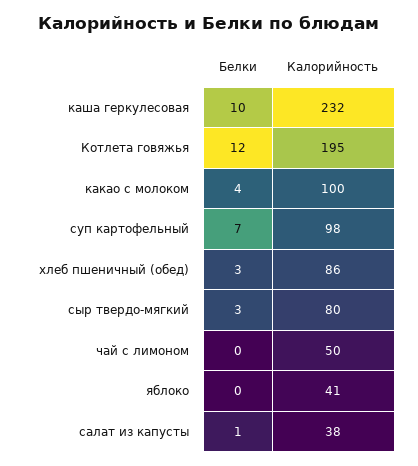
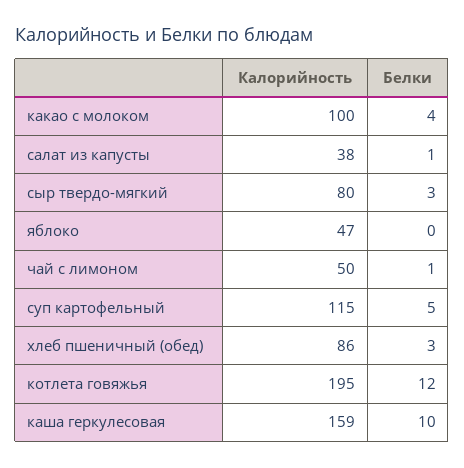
  {
    "Белки": {
      "каша геркулесовая": 10,
      "Котлета говяжья": 12,
      "какао с молоком": 4,
-     "суп картофельный": 7,
+     "суп картофельный": 5,
      "хлеб пшеничный (обед)": 3,
      "сыр твердо-мягкий": 3,
-     "чай с лимоном": 0,
+     "чай с лимоном": 1,
      "яблоко": 0,
      "салат из капусты": 1
    },
    "Калорийность": {
-     "каша геркулесовая": 232,
+     "каша геркулесовая": 159,
      "Котлета говяжья": 195,
      "какао с молоком": 100,
-     "суп картофельный": 98,
+     "суп картофельный": 115,
      "хлеб пшеничный (обед)": 86,
      "сыр твердо-мягкий": 80,
      "чай с лимоном": 50,
-     "яблоко": 41,
+     "яблоко": 47,
      "салат из капусты": 38
    }
  }

